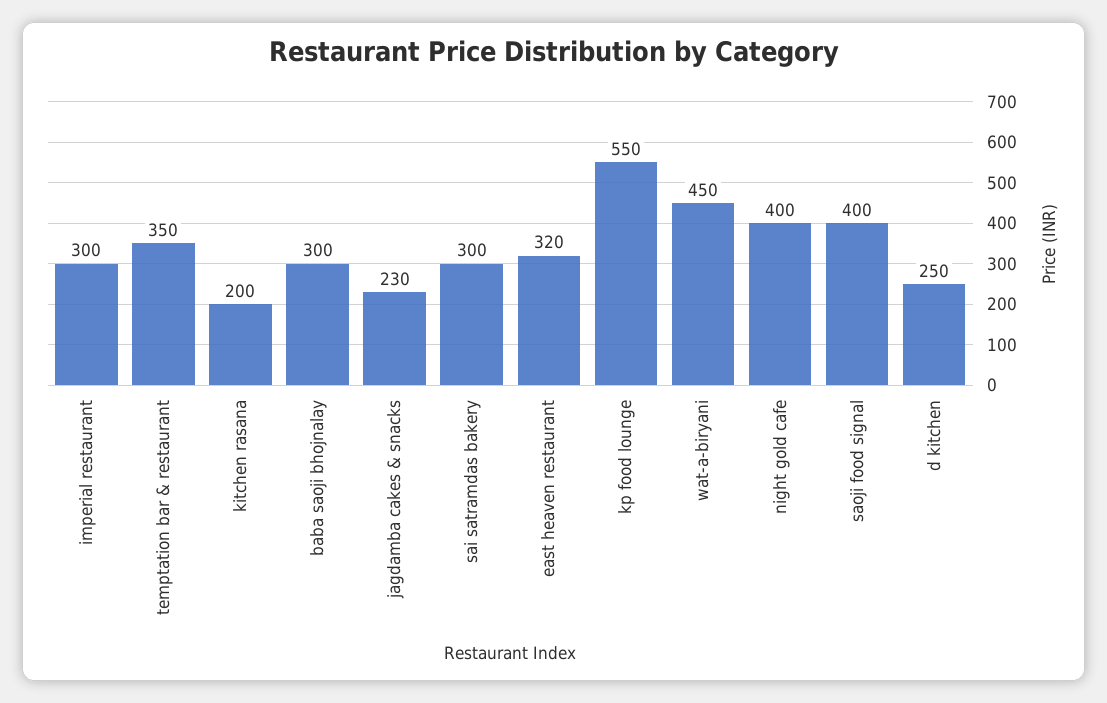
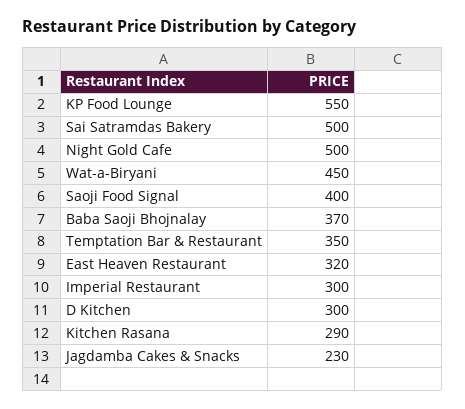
  {
    "imperial restaurant": 300,
    "temptation bar & restaurant": 350,
-   "kitchen rasana": 200,
+   "kitchen rasana": 290,
-   "baba saoji bhojnalay": 300,
+   "baba saoji bhojnalay": 370,
    "jagdamba cakes & snacks": 230,
-   "sai satramdas bakery": 300,
+   "sai satramdas bakery": 500,
    "east heaven restaurant": 320,
    "kp food lounge": 550,
    "wat-a-biryani": 450,
-   "night gold cafe": 400,
+   "night gold cafe": 500,
    "saoji food signal": 400,
-   "d kitchen": 250
+   "d kitchen": 300
  }

